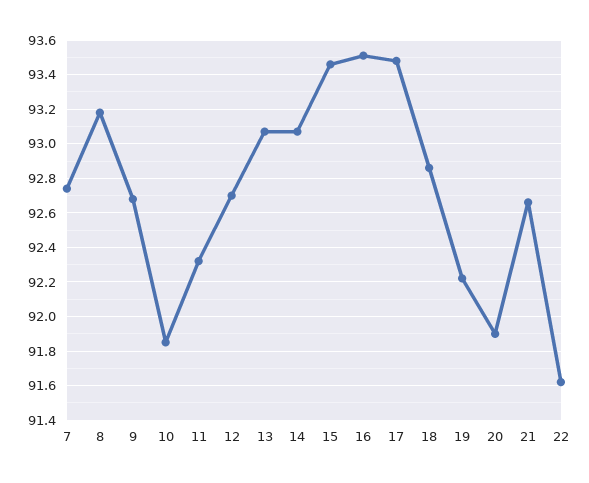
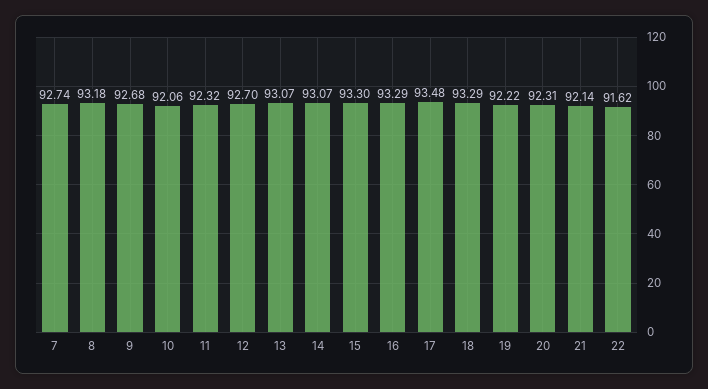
  {
    "7": 92.74,
    "8": 93.18,
    "9": 92.68,
-   "10": 91.85,
+   "10": 92.06,
    "11": 92.32,
    "12": 92.7,
    "13": 93.07,
    "14": 93.07,
-   "15": 93.45,
+   "15": 93.3,
-   "16": 93.5,
+   "16": 93.29,
    "17": 93.48,
-   "18": 92.85,
+   "18": 93.29,
    "19": 92.22,
-   "20": 91.9,
+   "20": 92.31,
-   "21": 92.65,
+   "21": 92.14,
    "22": 91.62
  }

